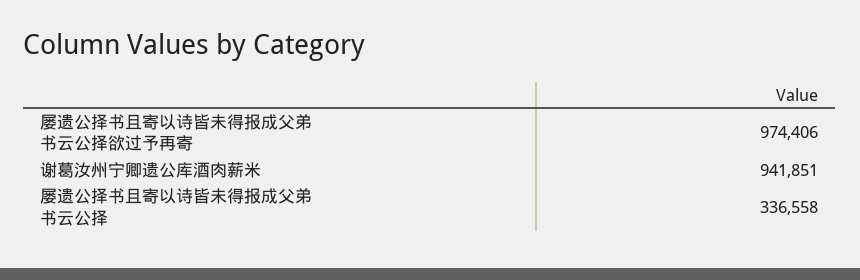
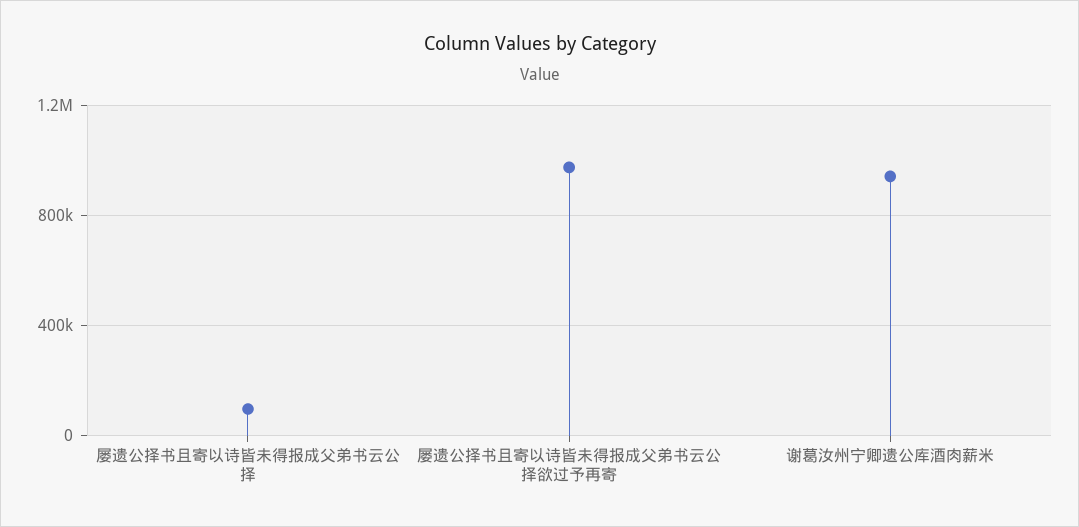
  {
    "屡遗公择书且寄以诗皆未得报成父弟书云公择欲过予再寄": 974406,
    "谢葛汝州宁卿遗公库酒肉薪米": 941851,
-   "屡遗公择书且寄以诗皆未得报成父弟书云公择": 336558
+   "屡遗公择书且寄以诗皆未得报成父弟书云公择": 100000
  }

